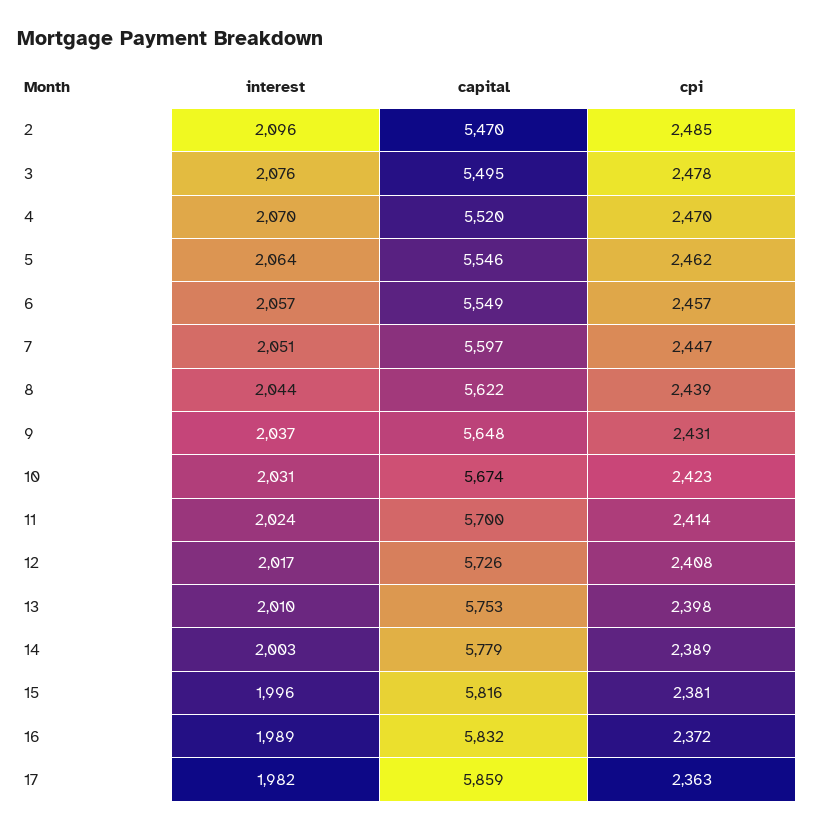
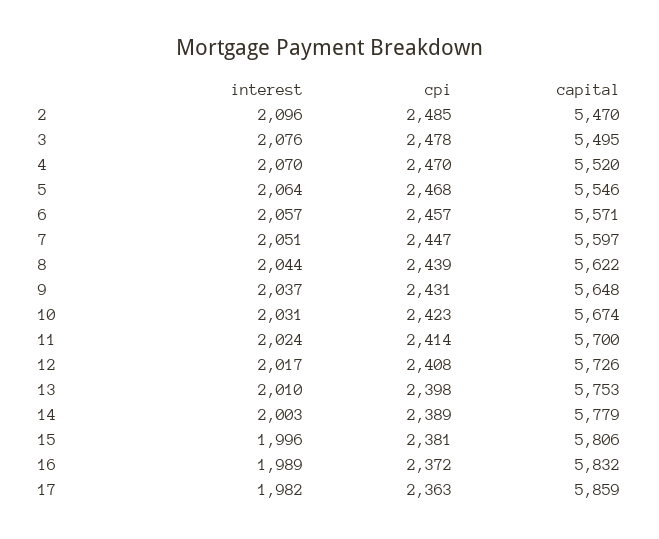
  {
    "interest": {
      "2": 2096,
      "3": 2076,
      "4": 2070,
      "5": 2064,
      "6": 2057,
      "7": 2051,
      "8": 2044,
      "9": 2037,
      "10": 2031,
      "11": 2024,
      "12": 2017,
      "13": 2010,
      "14": 2003,
      "15": 1996,
      "16": 1989,
      "17": 1982
    },
    "capital": {
      "2": 5470,
      "3": 5495,
      "4": 5520,
      "5": 5546,
-     "6": 5549,
+     "6": 5571,
      "7": 5597,
      "8": 5622,
      "9": 5648,
      "10": 5674,
      "11": 5700,
      "12": 5726,
      "13": 5753,
      "14": 5779,
-     "15": 5816,
+     "15": 5806,
      "16": 5832,
      "17": 5859
    },
    "cpi": {
      "2": 2485,
      "3": 2478,
      "4": 2470,
-     "5": 2462,
+     "5": 2468,
      "6": 2457,
      "7": 2447,
      "8": 2439,
      "9": 2431,
      "10": 2423,
      "11": 2414,
      "12": 2408,
      "13": 2398,
      "14": 2389,
      "15": 2381,
      "16": 2372,
      "17": 2363
    }
  }

